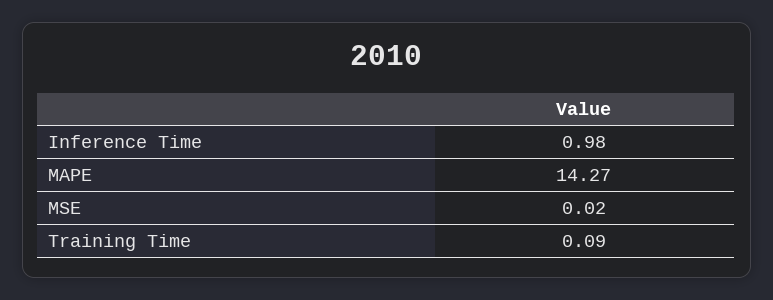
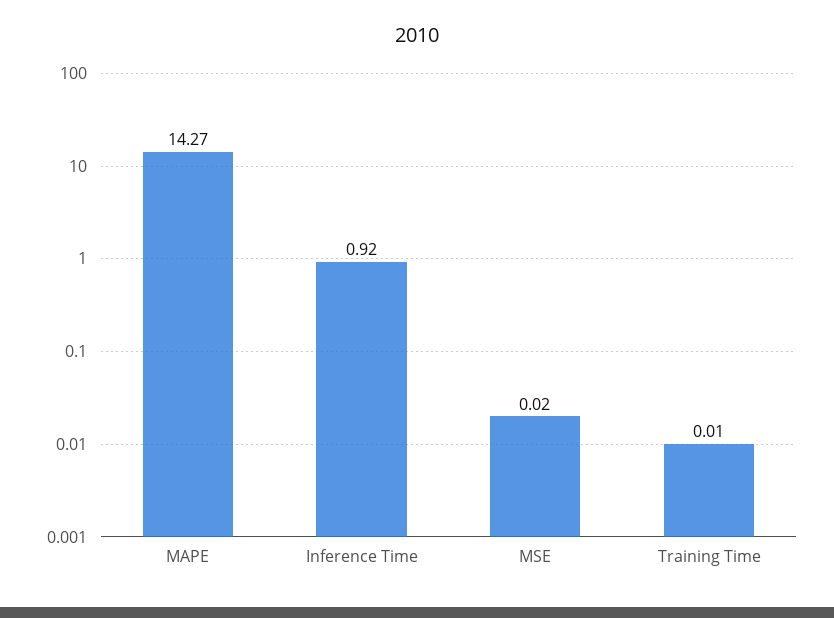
  {
-   "Inference Time": 0.98,
+   "Inference Time": 0.92,
    "MAPE": 14.27,
    "MSE": 0.02,
-   "Training Time": 0.09
+   "Training Time": 0.01
  }

